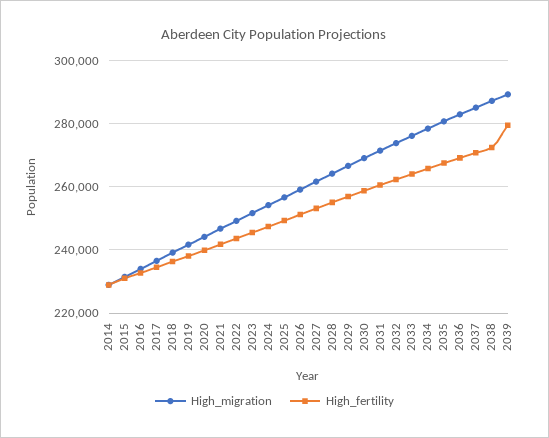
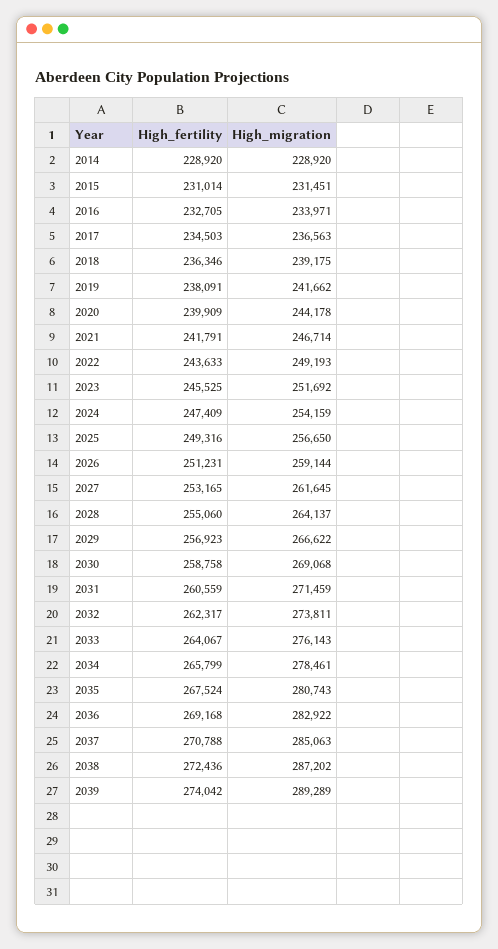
  {
    "High_migration": {
      "2014": 228920,
      "2015": 231451,
      "2016": 233971,
      "2017": 236563,
      "2018": 239175,
      "2019": 241662,
      "2020": 244178,
      "2021": 246714,
      "2022": 249193,
      "2023": 251692,
      "2024": 254159,
      "2025": 256650,
      "2026": 259144,
      "2027": 261645,
      "2028": 264137,
      "2029": 266622,
      "2030": 269068,
      "2031": 271459,
      "2032": 273811,
      "2033": 276143,
      "2034": 278461,
      "2035": 280743,
      "2036": 282922,
      "2037": 285063,
      "2038": 287202,
      "2039": 289289
    },
    "High_fertility": {
      "2014": 228920,
      "2015": 231014,
      "2016": 232705,
      "2017": 234503,
      "2018": 236346,
      "2019": 238091,
      "2020": 239909,
      "2021": 241791,
      "2022": 243633,
      "2023": 245525,
      "2024": 247409,
      "2025": 249316,
      "2026": 251231,
      "2027": 253165,
      "2028": 255060,
      "2029": 256923,
      "2030": 258758,
      "2031": 260559,
      "2032": 262317,
      "2033": 264067,
      "2034": 265799,
      "2035": 267524,
      "2036": 269168,
      "2037": 270788,
      "2038": 272436,
-     "2039": 280000
+     "2039": 274042
    }
  }

